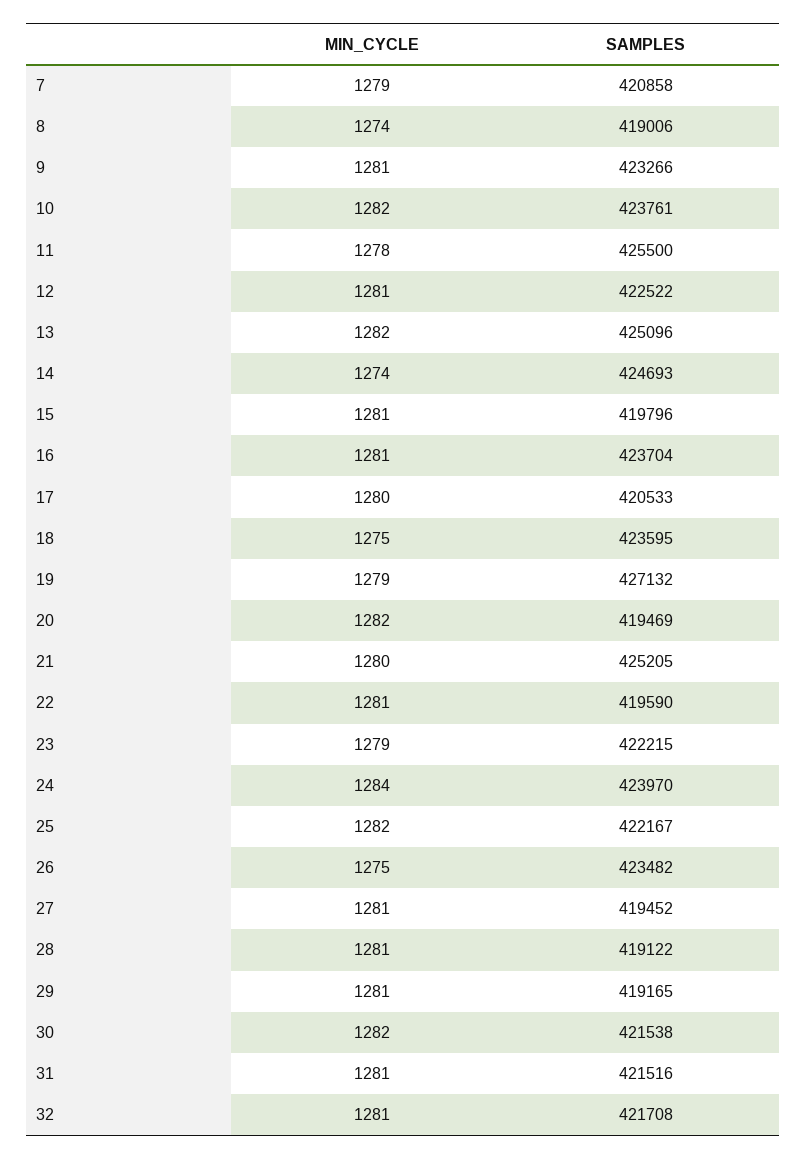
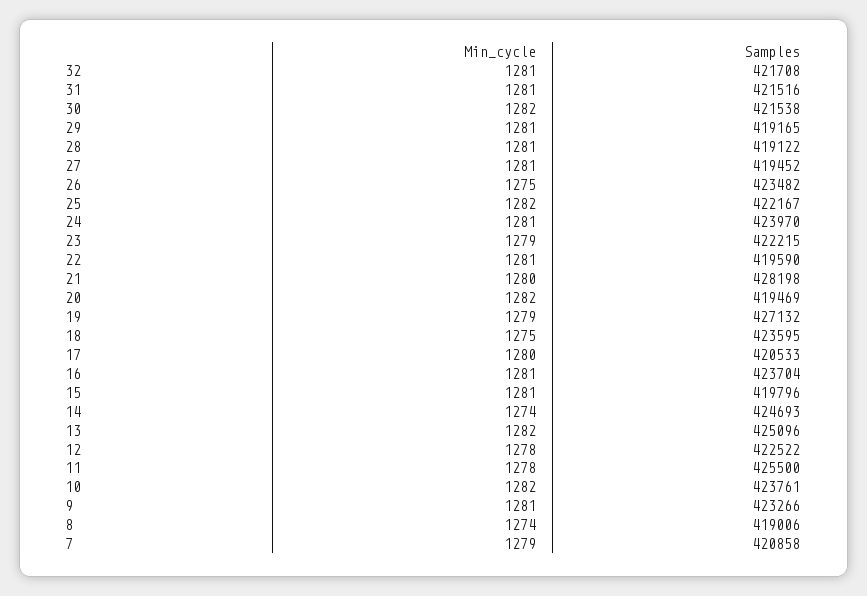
  {
    "MIN_CYCLE": {
      "7": 1279,
      "8": 1274,
      "9": 1281,
      "10": 1282,
      "11": 1278,
-     "12": 1281,
+     "12": 1278,
      "13": 1282,
      "14": 1274,
      "15": 1281,
      "16": 1281,
      "17": 1280,
      "18": 1275,
      "19": 1279,
      "20": 1282,
      "21": 1280,
      "22": 1281,
      "23": 1279,
-     "24": 1284,
+     "24": 1281,
      "25": 1282,
      "26": 1275,
      "27": 1281,
      "28": 1281,
      "29": 1281,
      "30": 1282,
      "31": 1281,
      "32": 1281
    },
    "SAMPLES": {
      "7": 420858,
      "8": 419006,
      "9": 423266,
      "10": 423761,
      "11": 425500,
      "12": 422522,
      "13": 425096,
      "14": 424693,
      "15": 419796,
      "16": 423704,
      "17": 420533,
      "18": 423595,
      "19": 427132,
      "20": 419469,
-     "21": 425205,
+     "21": 428198,
      "22": 419590,
      "23": 422215,
      "24": 423970,
      "25": 422167,
      "26": 423482,
      "27": 419452,
      "28": 419122,
      "29": 419165,
      "30": 421538,
      "31": 421516,
      "32": 421708
    }
  }

